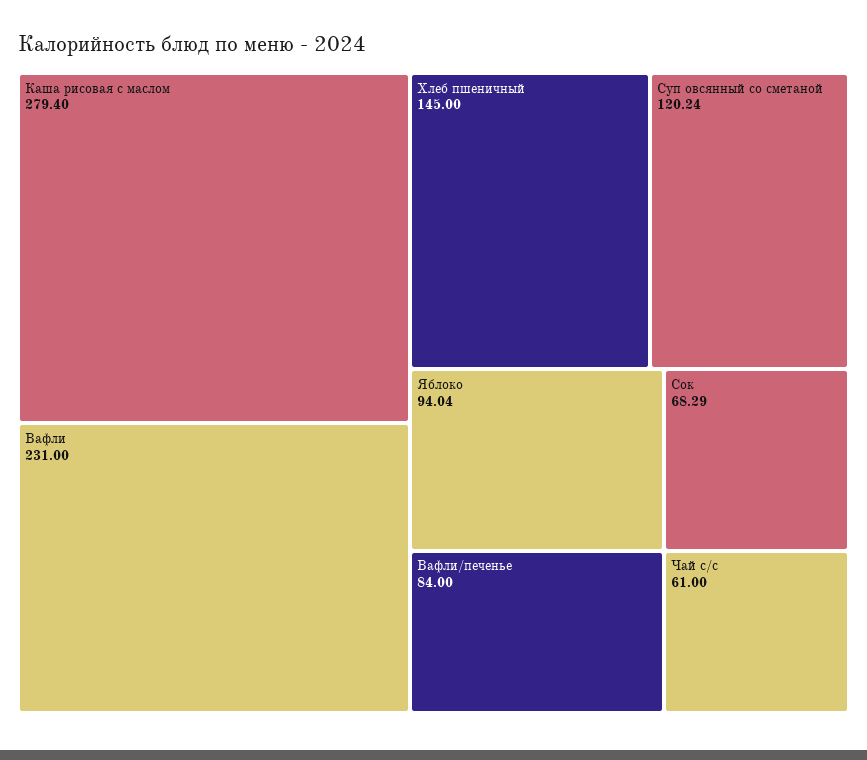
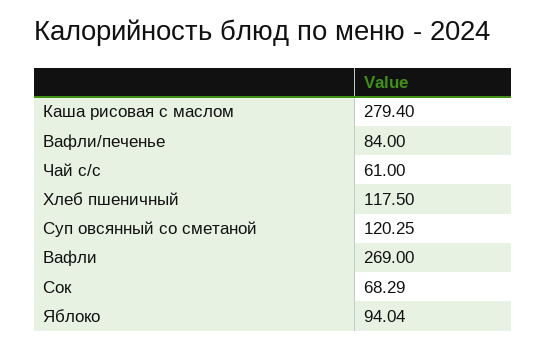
  {
    "Каша рисовая с маслом": 279.4,
-   "Вафли": 231,
+   "Вафли": 269,
-   "Хлеб пшеничный": 145,
+   "Хлеб пшеничный": 117.5,
-   "Суп овсянный со сметаной": 120.24,
+   "Суп овсянный со сметаной": 120.25,
    "Яблоко": 94.04,
    "Вафли/печенье": 84,
    "Сок": 68.29,
    "Чай с/с": 61
  }

